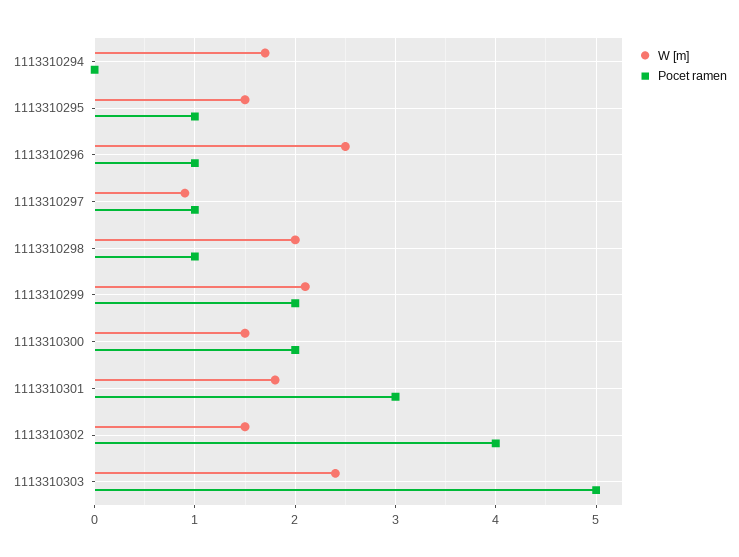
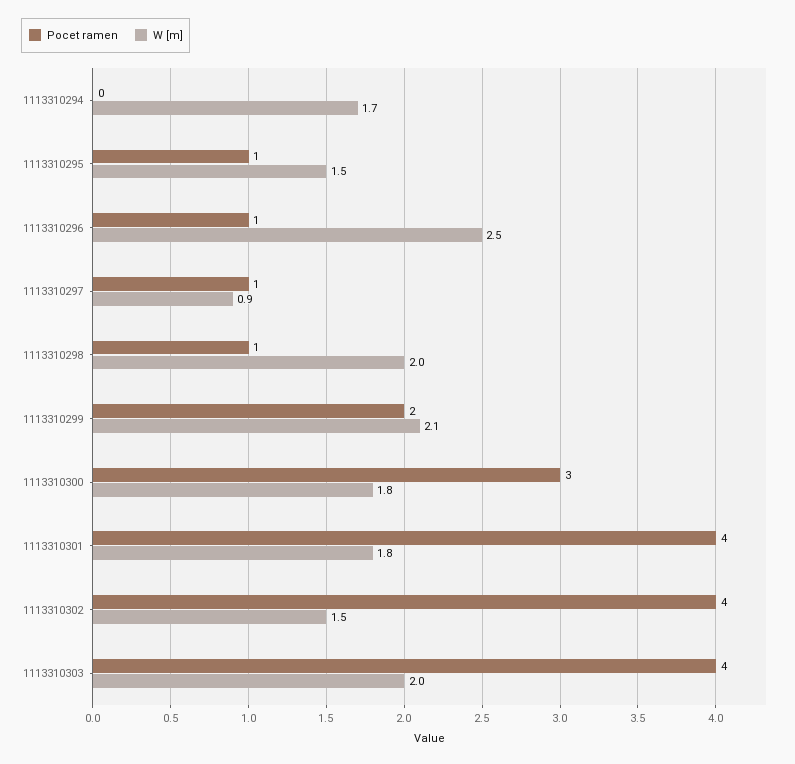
  {
    "W [m]": {
      "1113310294": 1.7,
      "1113310295": 1.5,
      "1113310296": 2.5,
      "1113310297": 0.9,
      "1113310298": 2,
      "1113310299": 2.1,
-     "1113310300": 1.5,
+     "1113310300": 1.8,
      "1113310301": 1.8,
      "1113310302": 1.5,
-     "1113310303": 2.4
+     "1113310303": 2
    },
    "Pocet ramen": {
      "1113310294": 0,
      "1113310295": 1,
      "1113310296": 1,
      "1113310297": 1,
      "1113310298": 1,
      "1113310299": 2,
-     "1113310300": 2,
+     "1113310300": 3,
-     "1113310301": 3,
+     "1113310301": 4,
      "1113310302": 4,
-     "1113310303": 5
+     "1113310303": 4
    }
  }

